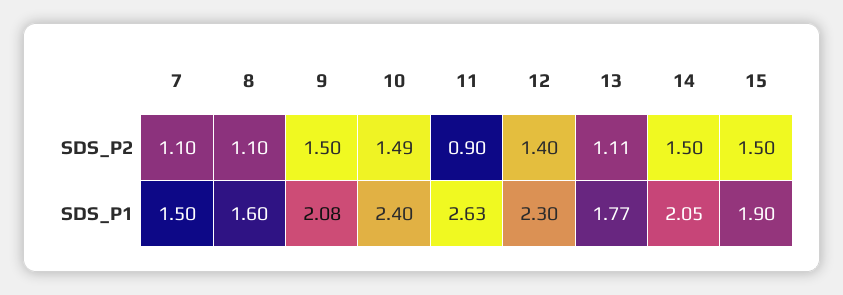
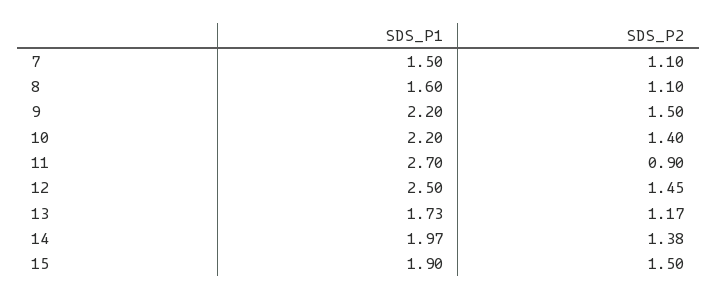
  {
    "7": {
      "SDS_P2": 1.1,
      "SDS_P1": 1.5
    },
    "8": {
      "SDS_P2": 1.1,
      "SDS_P1": 1.6
    },
    "9": {
      "SDS_P2": 1.5,
-     "SDS_P1": 2.08
+     "SDS_P1": 2.2
    },
    "10": {
-     "SDS_P2": 1.49,
+     "SDS_P2": 1.4,
-     "SDS_P1": 2.4
+     "SDS_P1": 2.2
    },
    "11": {
      "SDS_P2": 0.9,
-     "SDS_P1": 2.63
+     "SDS_P1": 2.7
    },
    "12": {
-     "SDS_P2": 1.4,
+     "SDS_P2": 1.45,
-     "SDS_P1": 2.3
+     "SDS_P1": 2.5
    },
    "13": {
-     "SDS_P2": 1.11,
+     "SDS_P2": 1.17,
-     "SDS_P1": 1.77
+     "SDS_P1": 1.73
    },
    "14": {
-     "SDS_P2": 1.5,
+     "SDS_P2": 1.38,
-     "SDS_P1": 2.05
+     "SDS_P1": 1.97
    },
    "15": {
      "SDS_P2": 1.5,
      "SDS_P1": 1.9
    }
  }

